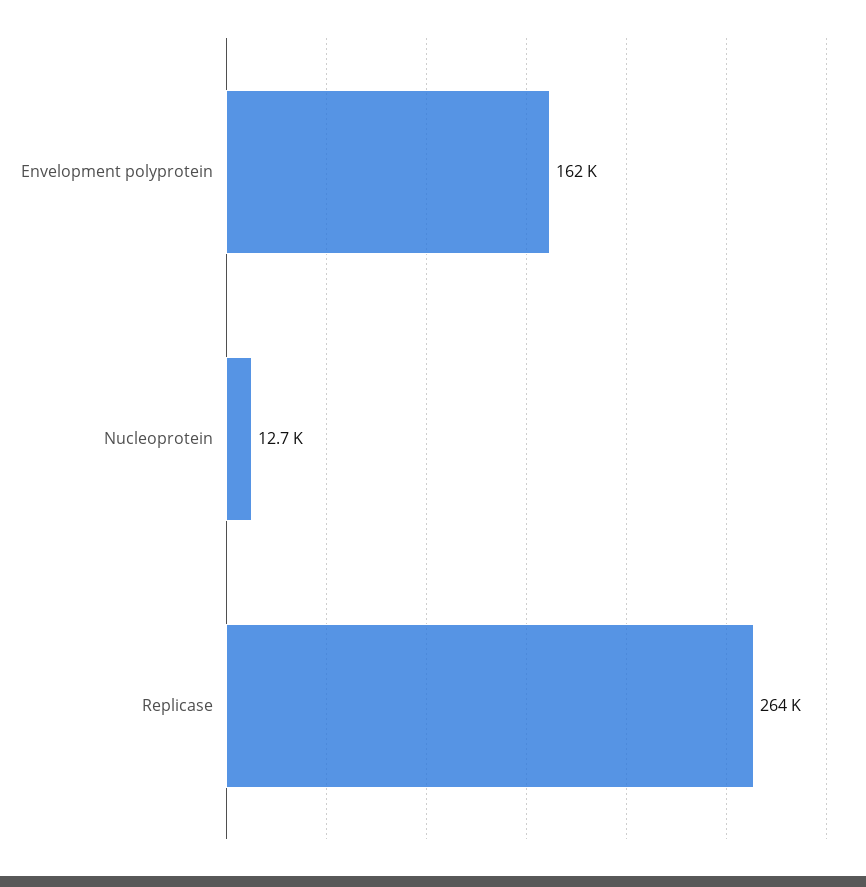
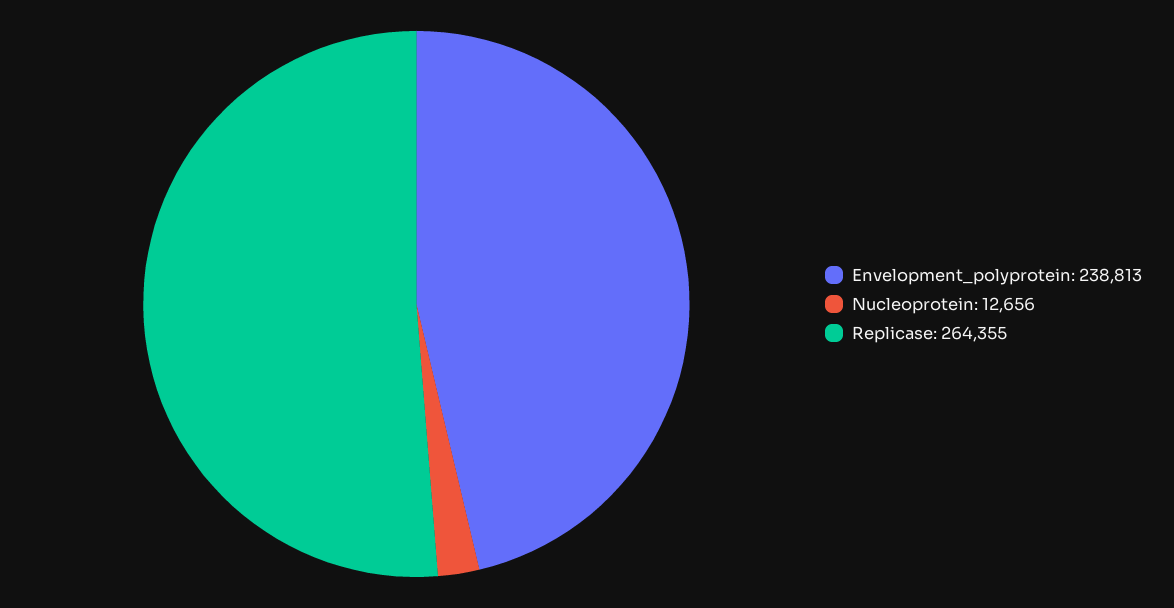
  {
-   "Envelopment polyprotein": 162000,
+   "Envelopment polyprotein": 238813,
    "Nucleoprotein": 12656,
    "Replicase": 264355
  }

